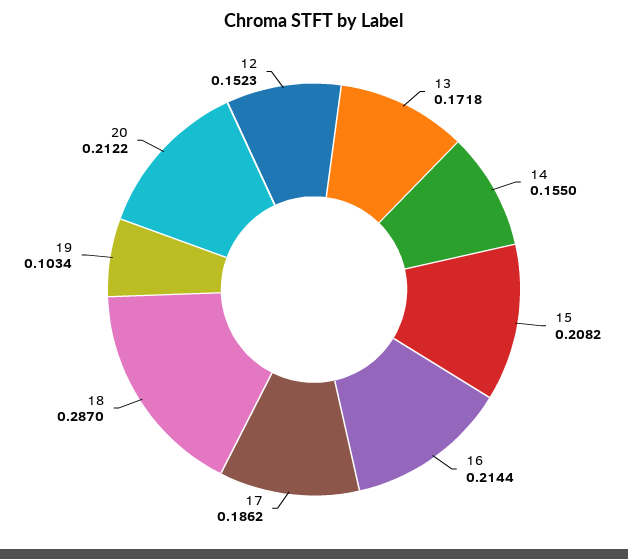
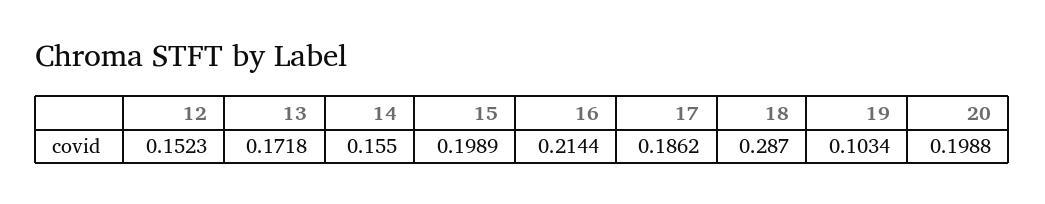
  {
    "13": 0.1718,
    "14": 0.155,
-   "15": 0.2082,
+   "15": 0.1989,
    "16": 0.2144,
    "17": 0.1862,
    "18": 0.287,
    "19": 0.1034,
-   "20": 0.2122,
+   "20": 0.1988,
    "12": 0.1523
  }

